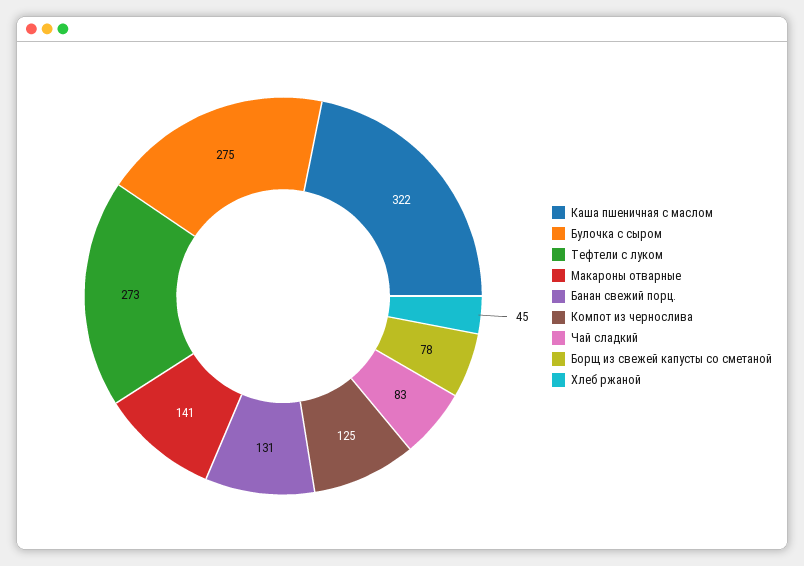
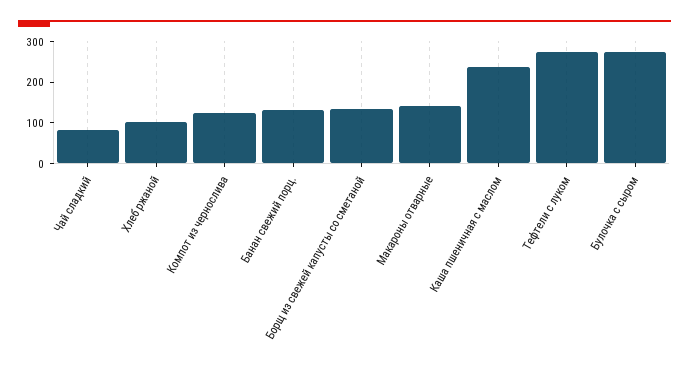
  {
-   "Каша пшеничная с маслом": 322,
+   "Каша пшеничная с маслом": 240,
    "Булочка с сыром": 275,
    "Тефтели с луком": 273,
    "Макароны отварные": 141,
    "Банан свежий порц.": 131,
    "Компот из чернослива": 125,
    "Чай сладкий": 83,
-   "Борщ из свежей капусты со сметаной": 78,
+   "Борщ из свежей капусты со сметаной": 140,
-   "Хлеб ржаной": 45
+   "Хлеб ржаной": 100
  }

